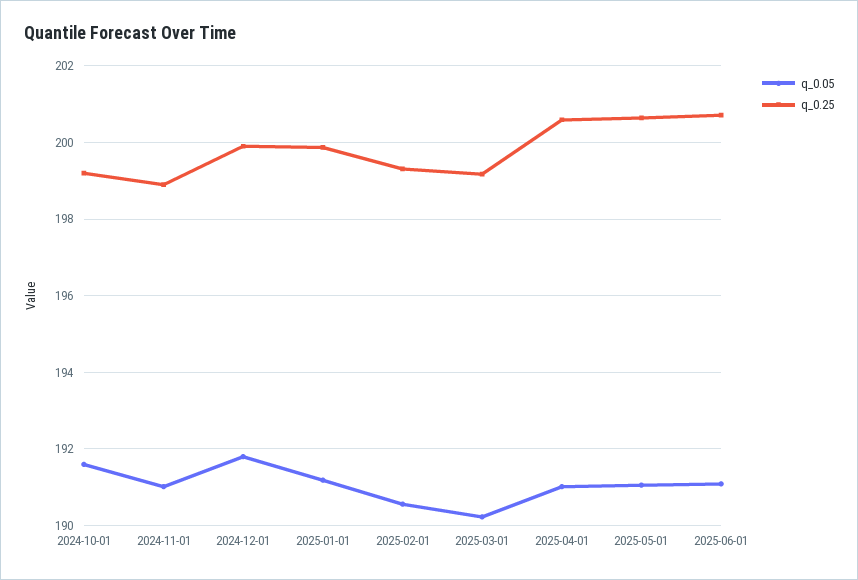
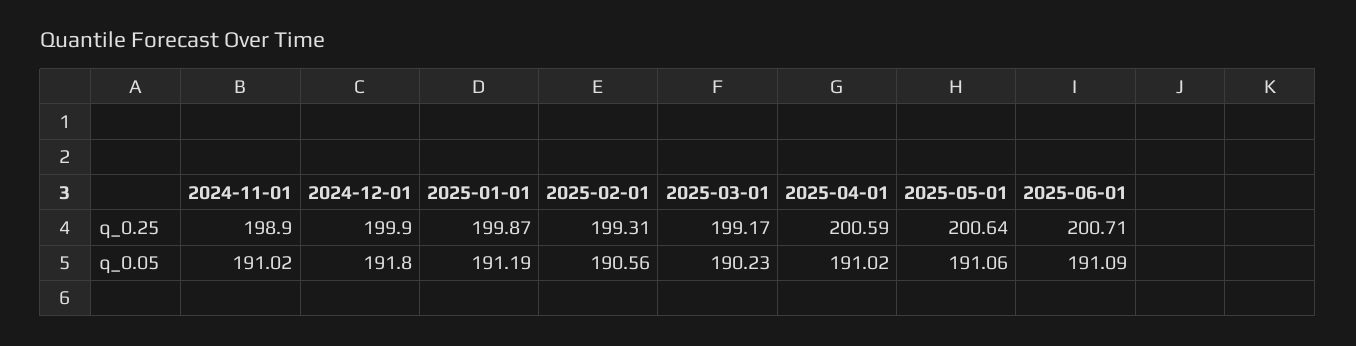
  {
    "q_0.05": {
-     "2024-10-01": 191.6,
      "2024-11-01": 191.02,
      "2024-12-01": 191.8,
      "2025-01-01": 191.19,
      "2025-02-01": 190.56,
      "2025-03-01": 190.23,
      "2025-04-01": 191.02,
      "2025-05-01": 191.06,
      "2025-06-01": 191.09
    },
    "q_0.25": {
-     "2024-10-01": 199.2,
      "2024-11-01": 198.9,
      "2024-12-01": 199.9,
      "2025-01-01": 199.87,
      "2025-02-01": 199.31,
      "2025-03-01": 199.17,
      "2025-04-01": 200.59,
      "2025-05-01": 200.64,
      "2025-06-01": 200.71
    }
  }

